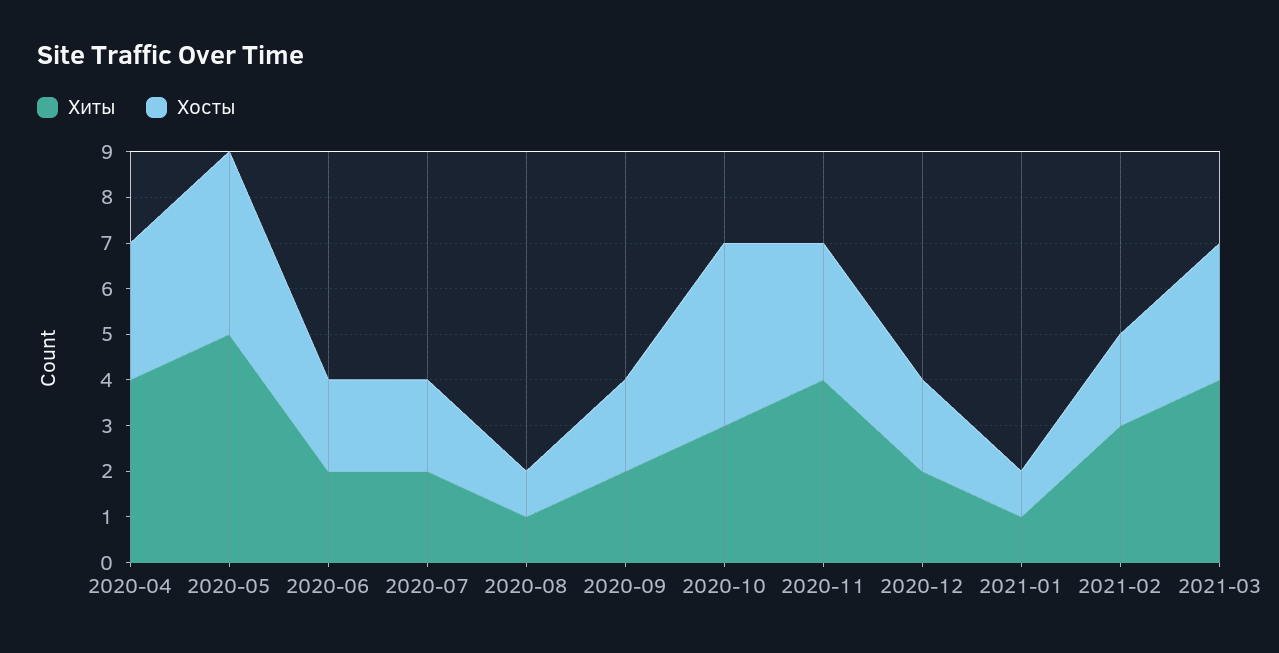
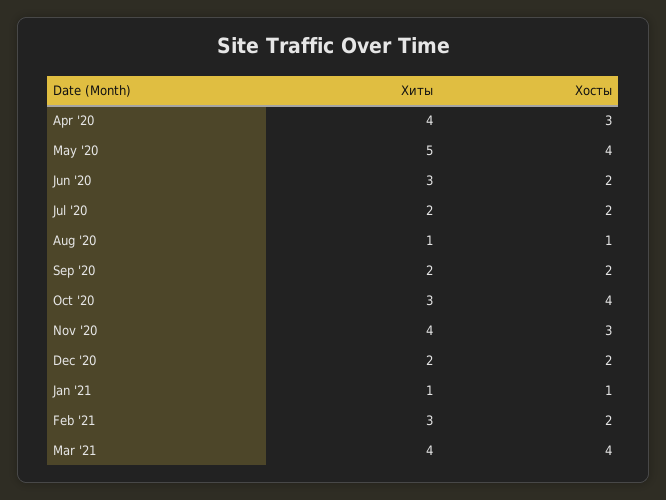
  {
    "Хиты": {
      "2020-04": 4,
      "2020-05": 5,
-     "2020-06": 2,
+     "2020-06": 3,
      "2020-07": 2,
      "2020-08": 1,
      "2020-09": 2,
      "2020-10": 3,
      "2020-11": 4,
      "2020-12": 2,
      "2021-01": 1,
      "2021-02": 3,
      "2021-03": 4
    },
    "Хосты": {
      "2020-04": 3,
      "2020-05": 4,
      "2020-06": 2,
      "2020-07": 2,
      "2020-08": 1,
      "2020-09": 2,
      "2020-10": 4,
      "2020-11": 3,
      "2020-12": 2,
      "2021-01": 1,
      "2021-02": 2,
-     "2021-03": 3
+     "2021-03": 4
    }
  }

